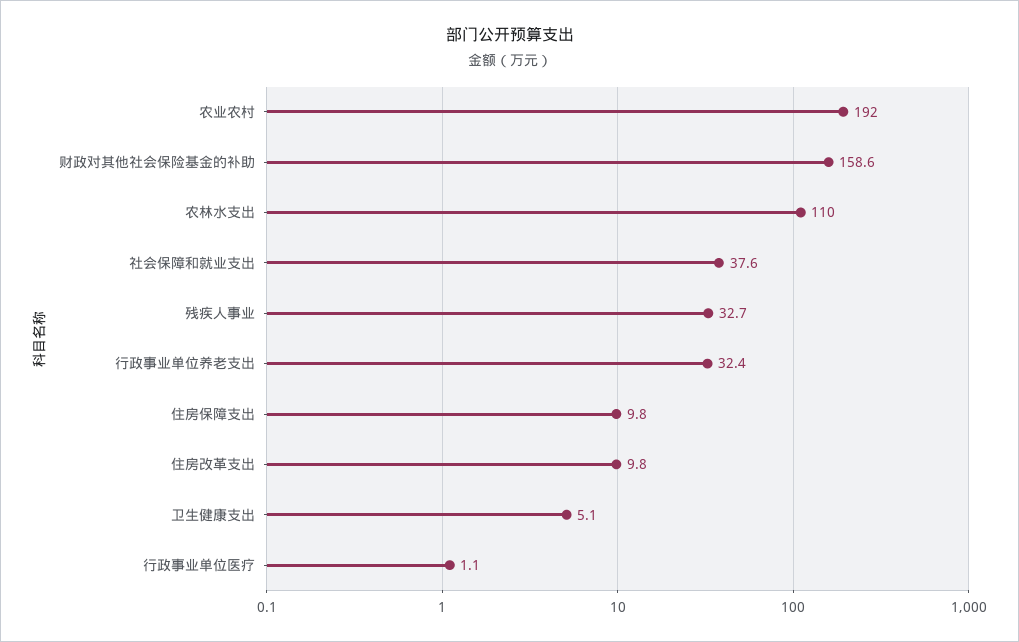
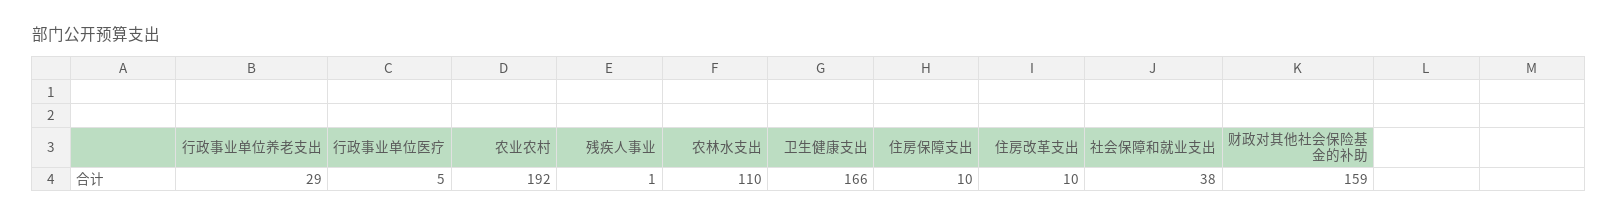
  {
    "农业农村": 192,
    "财政对其他社会保险基金的补助": 158.6,
    "农林水支出": 110,
    "社会保障和就业支出": 37.6,
-   "残疾人事业": 32.7,
+   "残疾人事业": 1,
-   "行政事业单位养老支出": 32.4,
+   "行政事业单位养老支出": 29,
    "住房保障支出": 9.8,
    "住房改革支出": 9.8,
-   "卫生健康支出": 5.1,
+   "卫生健康支出": 166,
-   "行政事业单位医疗": 1.1
+   "行政事业单位医疗": 5
  }

